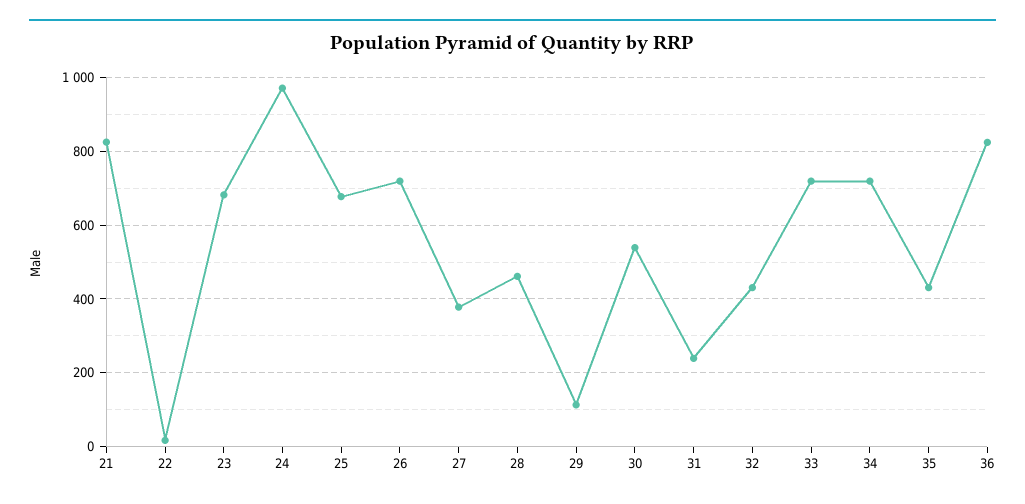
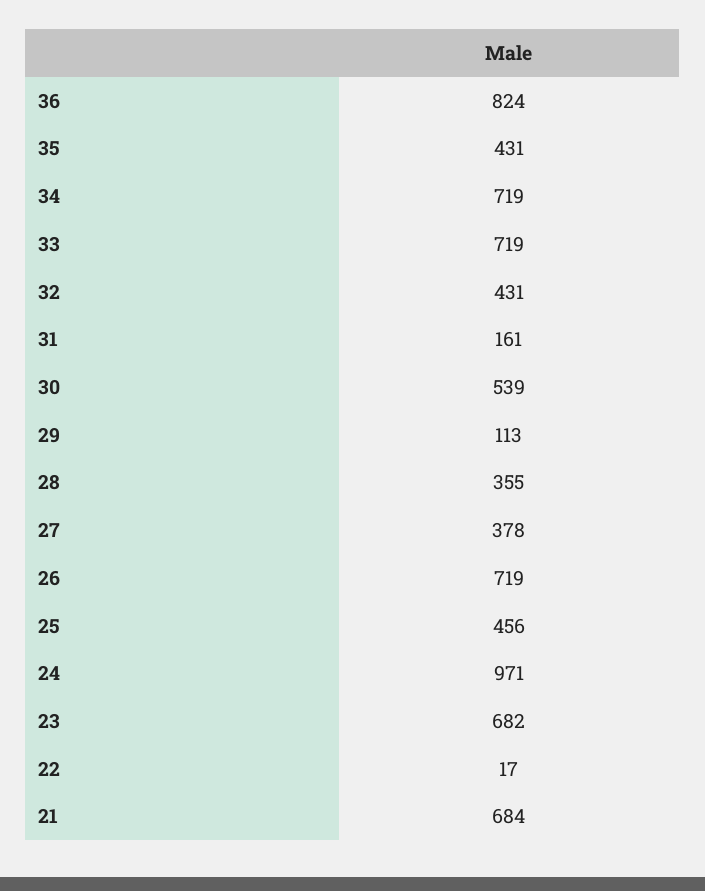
  {
-   "21": 820,
+   "21": 684,
    "22": 17,
    "23": 682,
    "24": 971,
-   "25": 680,
+   "25": 456,
    "26": 719,
    "27": 378,
-   "28": 460,
+   "28": 355,
    "29": 113,
    "30": 539,
-   "31": 240,
+   "31": 161,
    "32": 431,
    "33": 719,
    "34": 719,
    "35": 431,
    "36": 824
  }

